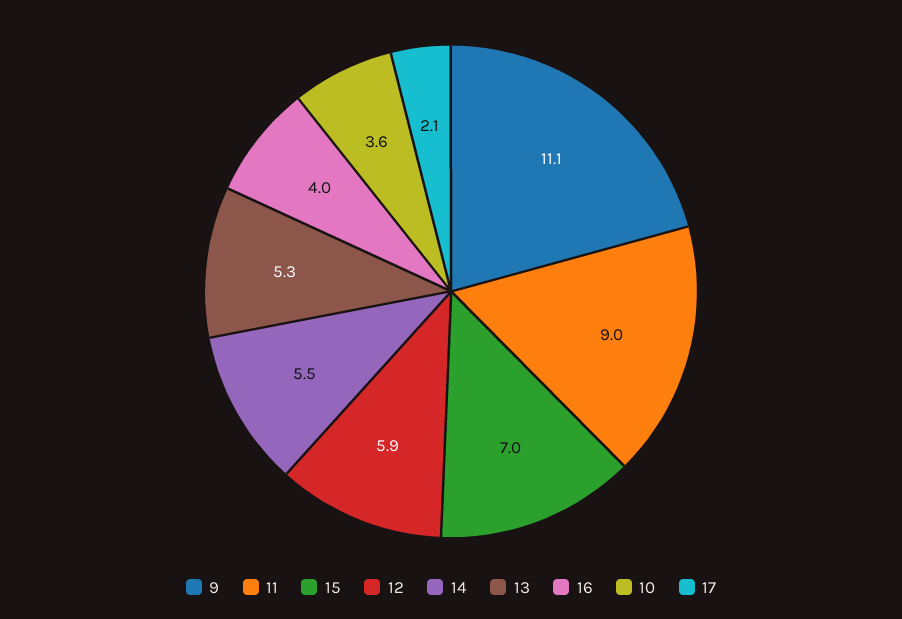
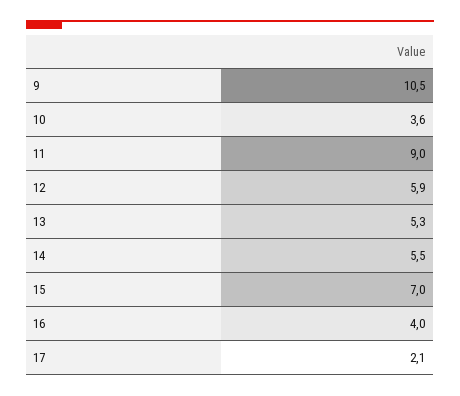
  {
-   "9": 11.1,
+   "9": 10.5,
    "11": 9,
    "15": 7,
    "12": 5.9,
    "14": 5.5,
    "13": 5.3,
    "16": 4,
    "10": 3.6,
    "17": 2.1
  }

